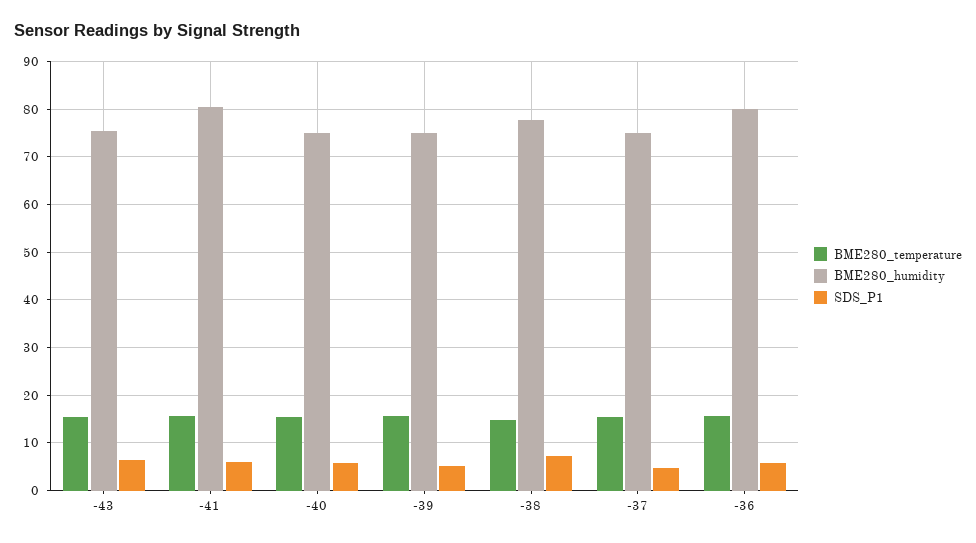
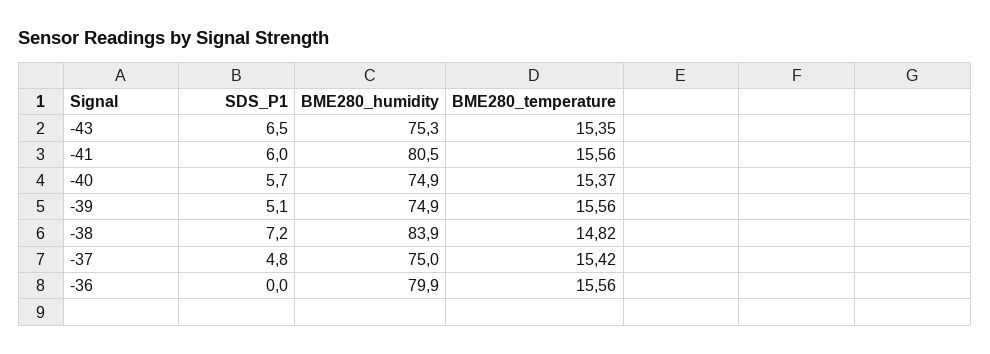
  {
    "BME280_temperature": {
      "-43": 15.35,
      "-41": 15.56,
      "-40": 15.37,
      "-39": 15.56,
      "-38": 14.82,
      "-37": 15.42,
      "-36": 15.56
    },
    "BME280_humidity": {
      "-43": 75.3,
      "-41": 80.5,
      "-40": 74.9,
      "-39": 74.9,
-     "-38": 78,
+     "-38": 83.9,
      "-37": 75,
      "-36": 79.9
    },
    "SDS_P1": {
      "-43": 6.5,
      "-41": 6,
      "-40": 5.7,
      "-39": 5.1,
      "-38": 7.2,
      "-37": 4.8,
-     "-36": 6
+     "-36": 0
    }
  }

